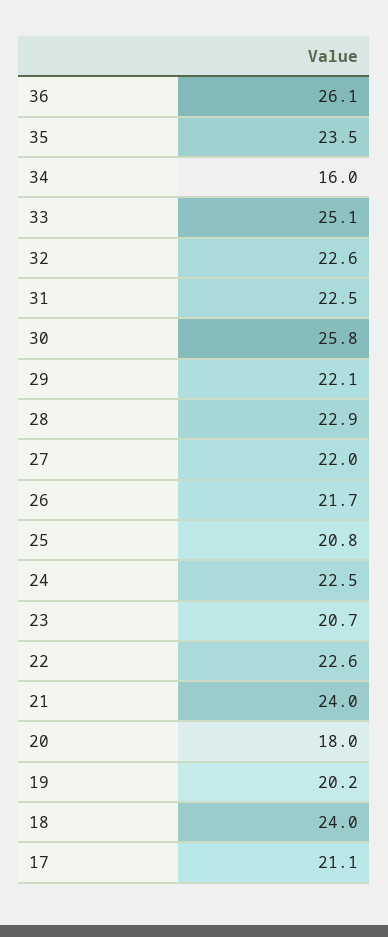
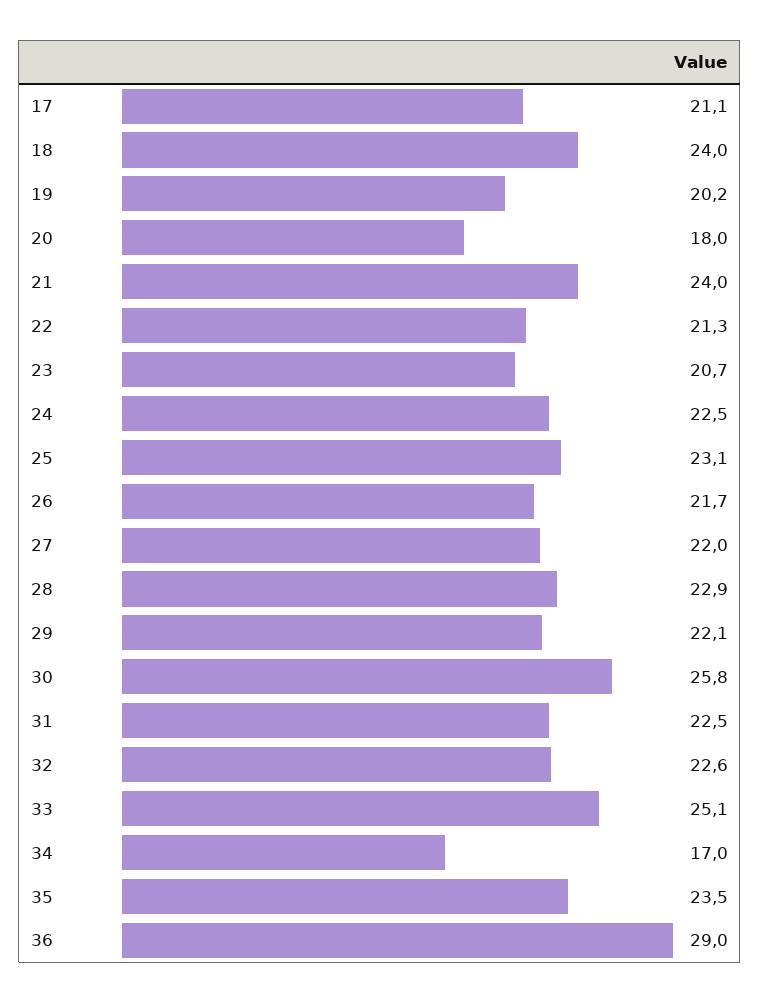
  {
-   "36": 26.1,
+   "36": 29,
    "35": 23.5,
-   "34": 16,
+   "34": 17,
    "33": 25.1,
    "32": 22.6,
    "31": 22.5,
    "30": 25.8,
    "29": 22.1,
    "28": 22.9,
    "27": 22,
    "26": 21.7,
-   "25": 20.8,
+   "25": 23.1,
    "24": 22.5,
    "23": 20.7,
-   "22": 22.6,
+   "22": 21.3,
    "21": 24,
    "20": 18,
    "19": 20.2,
    "18": 24,
    "17": 21.1
  }

